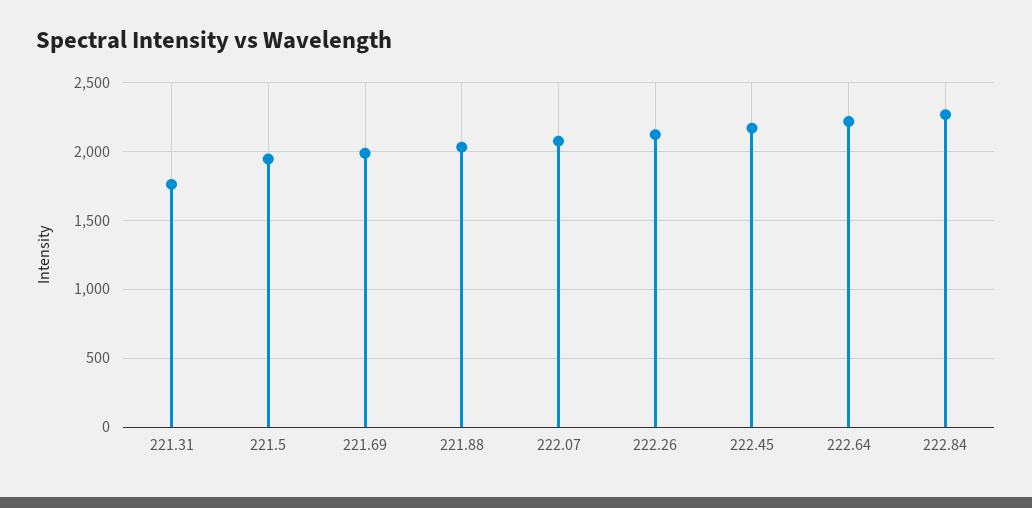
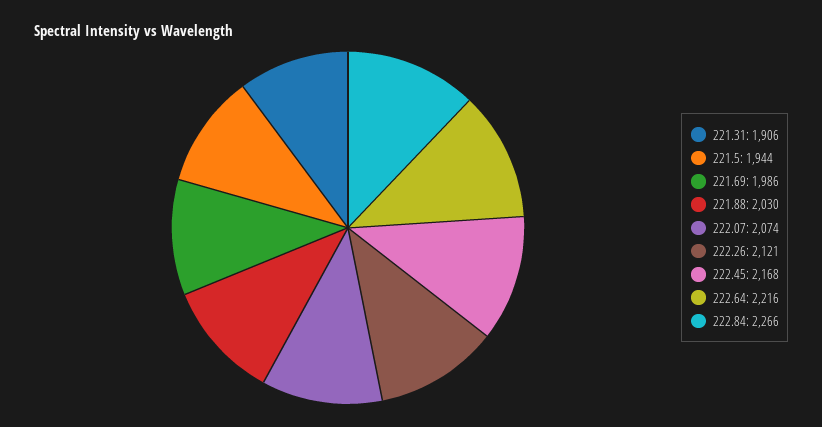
  {
-   "221.31": 1750,
+   "221.31": 1906,
    "221.5": 1944,
    "221.69": 1986,
    "221.88": 2030,
    "222.07": 2074,
    "222.26": 2121,
    "222.45": 2168,
    "222.64": 2216,
    "222.84": 2266
  }

